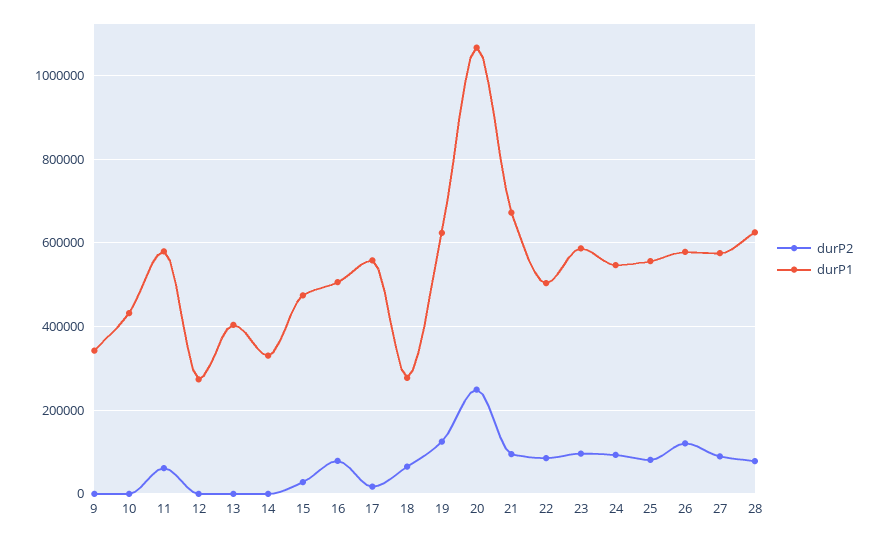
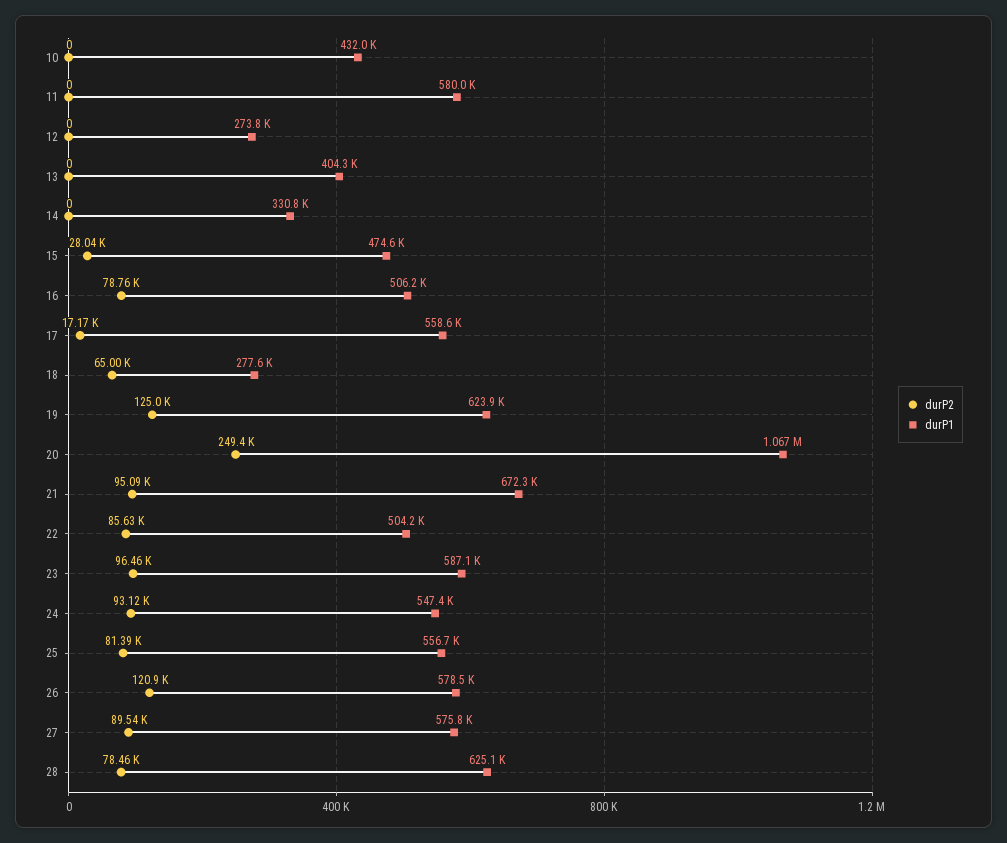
  {
    "durP2": {
-     "9": 0,
      "10": 0,
-     "11": 60000,
+     "11": 0,
      "12": 0,
      "13": 0,
      "14": 0,
      "15": 28040,
      "16": 78760,
      "17": 17170,
      "18": 65000,
      "19": 125000,
      "20": 249400,
      "21": 95090,
      "22": 85630,
      "23": 96460,
      "24": 93120,
      "25": 81390,
      "26": 120900,
      "27": 89540,
      "28": 78460
    },
    "durP1": {
-     "9": 340000,
      "10": 432000,
      "11": 580000,
      "12": 273800,
      "13": 404300,
      "14": 330800,
      "15": 474600,
      "16": 506200,
      "17": 558600,
      "18": 277600,
      "19": 623900,
      "20": 1067000,
      "21": 672300,
      "22": 504200,
      "23": 587100,
      "24": 547400,
      "25": 556700,
      "26": 578500,
      "27": 575800,
      "28": 625100
    }
  }

